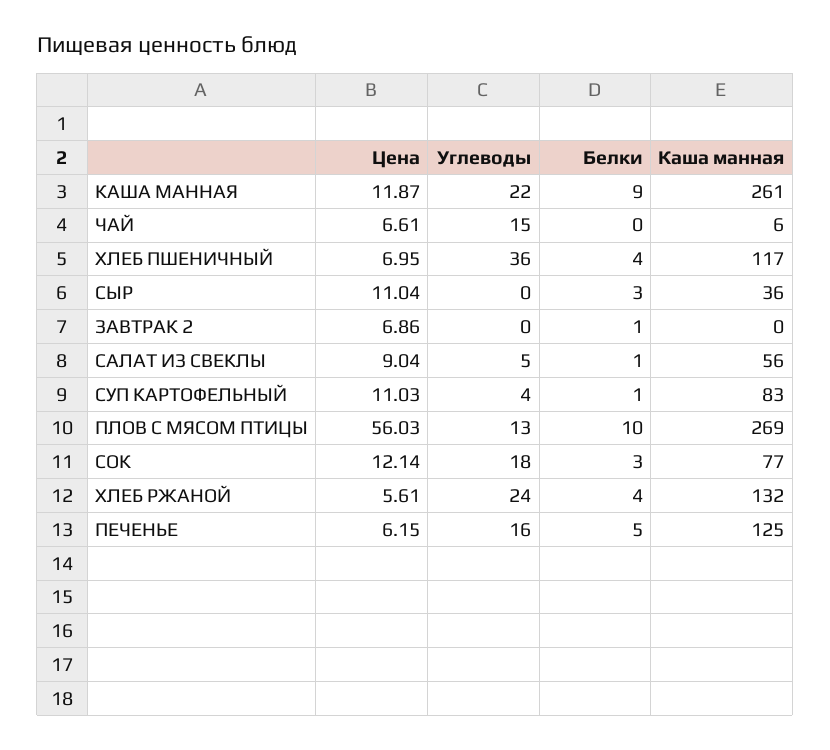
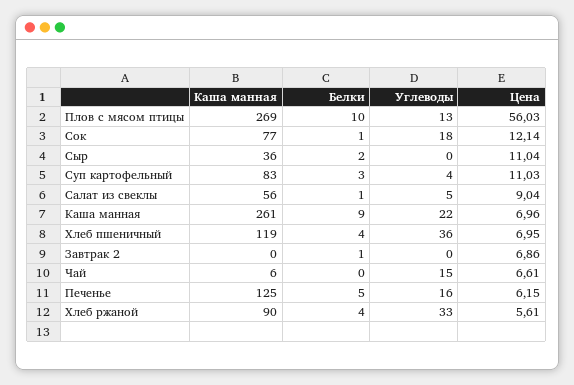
  {
    "Цена": {
-     "КАША МАННАЯ": 11.87,
+     "КАША МАННАЯ": 6.96,
      "ЧАЙ": 6.61,
      "ХЛЕБ ПШЕНИЧНЫЙ": 6.95,
      "СЫР": 11.04,
      "ЗАВТРАК 2": 6.86,
      "САЛАТ ИЗ СВЕКЛЫ": 9.04,
      "СУП КАРТОФЕЛЬНЫЙ": 11.03,
      "ПЛОВ С МЯСОМ ПТИЦЫ": 56.03,
      "СОК": 12.14,
      "ХЛЕБ РЖАНОЙ": 5.61,
      "ПЕЧЕНЬЕ": 6.15
    },
    "Углеводы": {
      "КАША МАННАЯ": 22,
      "ЧАЙ": 15,
      "ХЛЕБ ПШЕНИЧНЫЙ": 36,
      "СЫР": 0,
      "ЗАВТРАК 2": 0,
      "САЛАТ ИЗ СВЕКЛЫ": 5,
      "СУП КАРТОФЕЛЬНЫЙ": 4,
      "ПЛОВ С МЯСОМ ПТИЦЫ": 13,
      "СОК": 18,
-     "ХЛЕБ РЖАНОЙ": 24,
+     "ХЛЕБ РЖАНОЙ": 33,
      "ПЕЧЕНЬЕ": 16
    },
    "Белки": {
      "КАША МАННАЯ": 9,
      "ЧАЙ": 0,
      "ХЛЕБ ПШЕНИЧНЫЙ": 4,
-     "СЫР": 3,
+     "СЫР": 2,
      "ЗАВТРАК 2": 1,
      "САЛАТ ИЗ СВЕКЛЫ": 1,
-     "СУП КАРТОФЕЛЬНЫЙ": 1,
+     "СУП КАРТОФЕЛЬНЫЙ": 3,
      "ПЛОВ С МЯСОМ ПТИЦЫ": 10,
-     "СОК": 3,
+     "СОК": 1,
      "ХЛЕБ РЖАНОЙ": 4,
      "ПЕЧЕНЬЕ": 5
    },
    "Каша манная": {
      "КАША МАННАЯ": 261,
      "ЧАЙ": 6,
-     "ХЛЕБ ПШЕНИЧНЫЙ": 117,
+     "ХЛЕБ ПШЕНИЧНЫЙ": 119,
      "СЫР": 36,
      "ЗАВТРАК 2": 0,
      "САЛАТ ИЗ СВЕКЛЫ": 56,
      "СУП КАРТОФЕЛЬНЫЙ": 83,
      "ПЛОВ С МЯСОМ ПТИЦЫ": 269,
      "СОК": 77,
-     "ХЛЕБ РЖАНОЙ": 132,
+     "ХЛЕБ РЖАНОЙ": 90,
      "ПЕЧЕНЬЕ": 125
    }
  }

